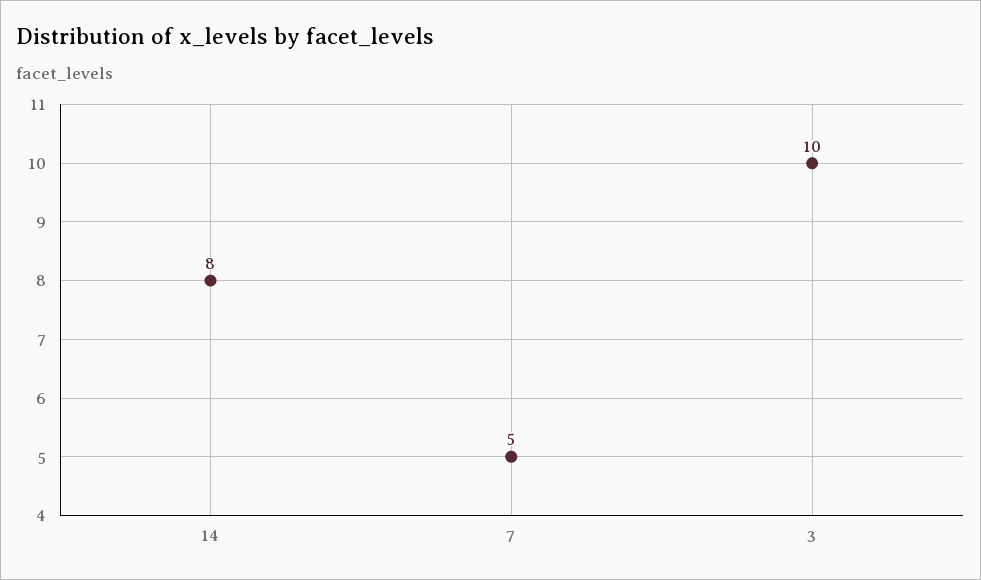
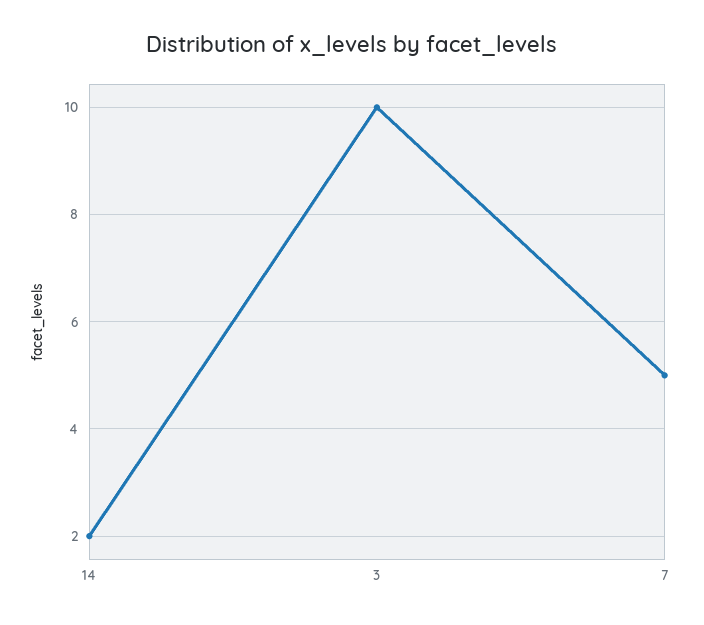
  {
-   "14": 8,
+   "14": 2,
    "7": 5,
    "3": 10
  }

